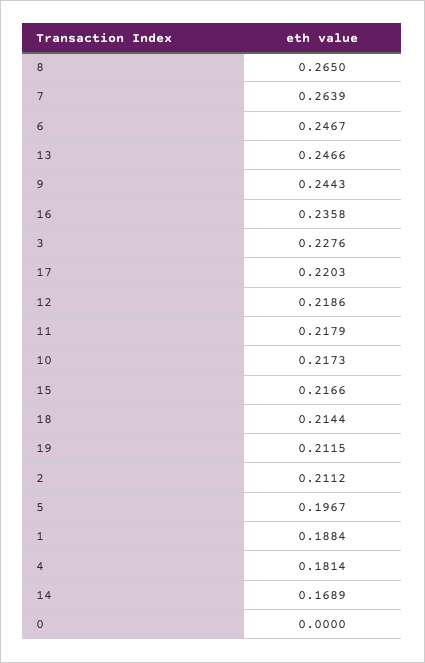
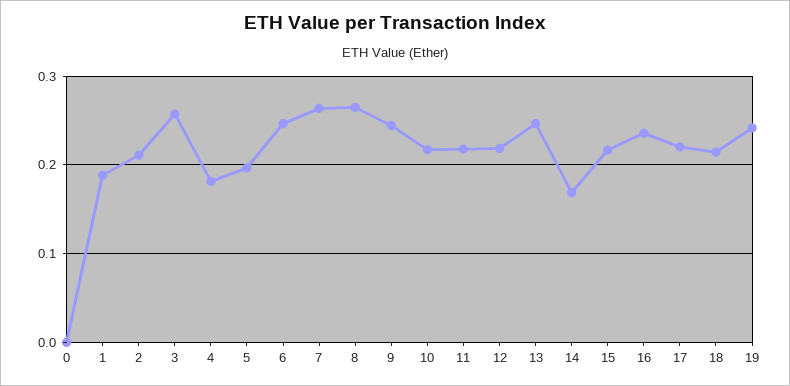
  {
    "8": 0.265,
    "7": 0.2639,
    "6": 0.2467,
    "13": 0.2466,
    "9": 0.2443,
    "16": 0.2358,
-   "3": 0.2276,
+   "3": 0.26,
    "17": 0.2203,
    "12": 0.2186,
    "11": 0.2179,
    "10": 0.2173,
    "15": 0.2166,
    "18": 0.2144,
-   "19": 0.2115,
+   "19": 0.24,
    "2": 0.2112,
    "5": 0.1967,
    "1": 0.1884,
    "4": 0.1814,
    "14": 0.1689,
    "0": 0
  }

